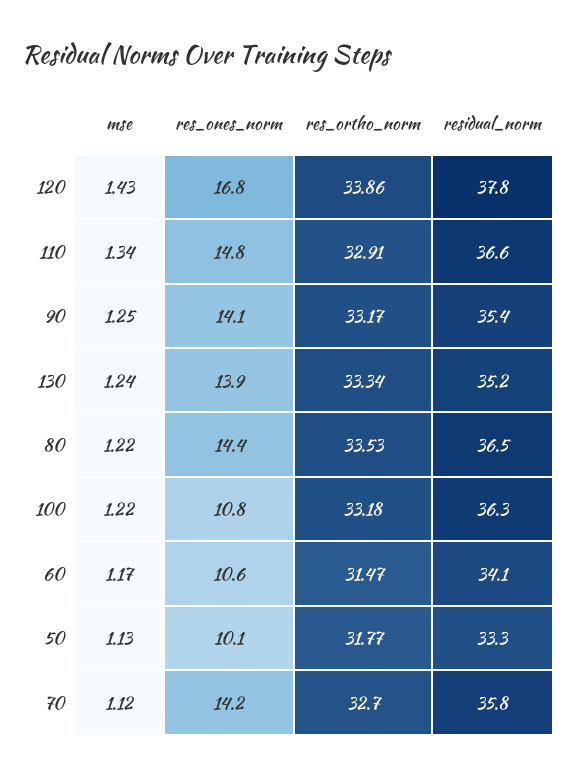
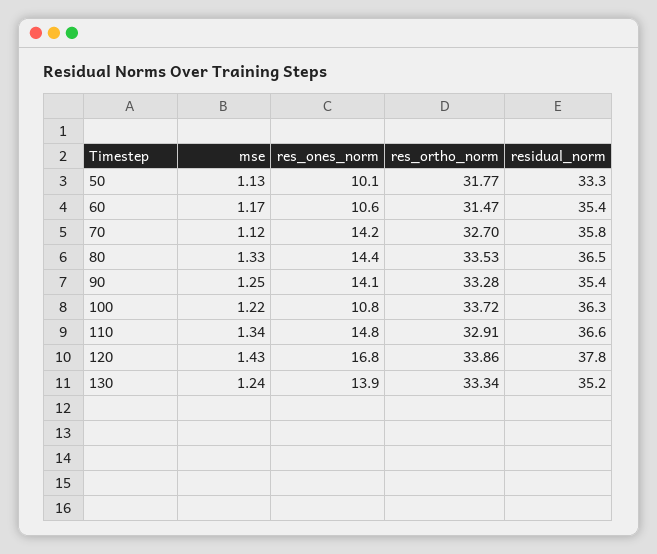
  {
    "mse": {
      "120": 1.43,
      "110": 1.34,
      "90": 1.25,
      "130": 1.24,
-     "80": 1.22,
+     "80": 1.33,
      "100": 1.22,
      "60": 1.17,
      "50": 1.13,
      "70": 1.12
    },
    "res_ones_norm": {
      "120": 16.8,
      "110": 14.8,
      "90": 14.1,
      "130": 13.9,
      "80": 14.4,
      "100": 10.8,
      "60": 10.6,
      "50": 10.1,
      "70": 14.2
    },
    "res_ortho_norm": {
      "120": 33.86,
      "110": 32.91,
-     "90": 33.17,
+     "90": 33.28,
      "130": 33.34,
      "80": 33.53,
-     "100": 33.18,
+     "100": 33.72,
      "60": 31.47,
      "50": 31.77,
      "70": 32.7
    },
    "residual_norm": {
      "120": 37.8,
      "110": 36.6,
      "90": 35.4,
      "130": 35.2,
      "80": 36.5,
      "100": 36.3,
-     "60": 34.1,
+     "60": 35.4,
      "50": 33.3,
      "70": 35.8
    }
  }

